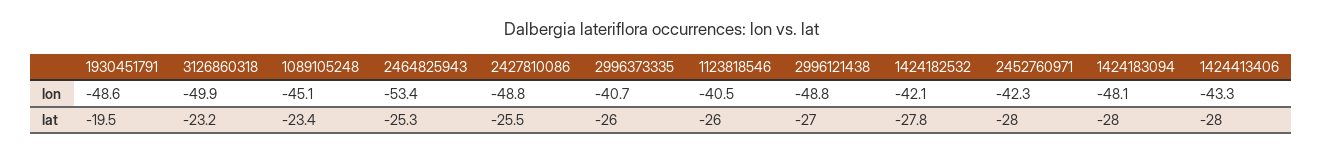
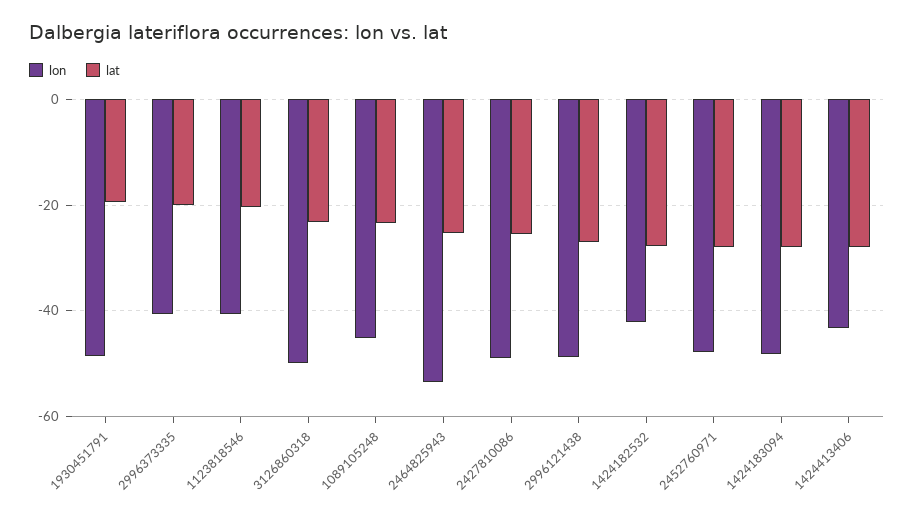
  {
    "lon": {
      "1930451791": -48.6,
      "3126860318": -49.9,
      "1089105248": -45.1,
      "2464825943": -53.4,
      "2427810086": -48.8,
      "2996373335": -40.7,
      "1123818546": -40.5,
      "2996121438": -48.8,
      "1424182532": -42.1,
-     "2452760971": -42.3,
+     "2452760971": -48,
      "1424183094": -48.1,
      "1424413406": -43.3
    },
    "lat": {
      "1930451791": -19.5,
      "3126860318": -23.2,
      "1089105248": -23.4,
      "2464825943": -25.3,
      "2427810086": -25.5,
-     "2996373335": -26,
+     "2996373335": -20,
-     "1123818546": -26,
+     "1123818546": -20,
      "2996121438": -27,
      "1424182532": -27.8,
      "2452760971": -28,
      "1424183094": -28,
      "1424413406": -28
    }
  }

